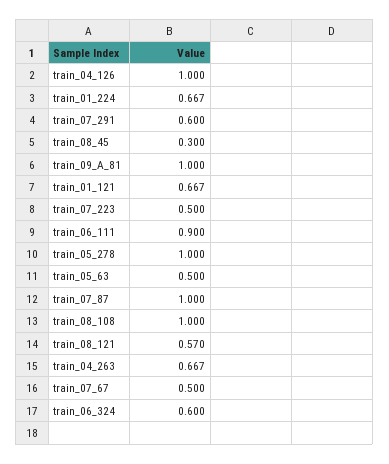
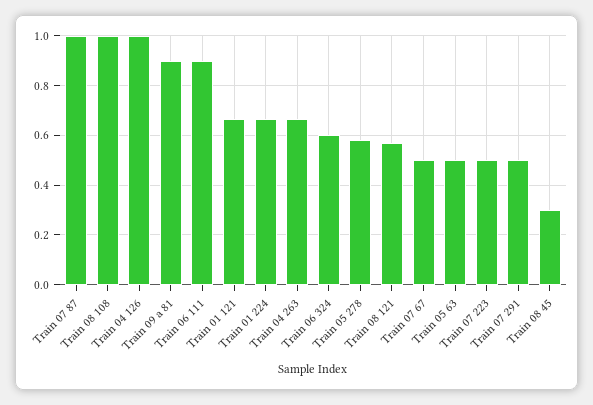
  {
    "train_04_126": 1,
    "train_01_224": 0.667,
-   "train_07_291": 0.6,
+   "train_07_291": 0.5,
    "train_08_45": 0.3,
-   "train_09_A_81": 1,
+   "train_09_A_81": 0.9,
    "train_01_121": 0.667,
    "train_07_223": 0.5,
    "train_06_111": 0.9,
-   "train_05_278": 1,
+   "train_05_278": 0.575,
    "train_05_63": 0.5,
    "train_07_87": 1,
    "train_08_108": 1,
    "train_08_121": 0.57,
    "train_04_263": 0.667,
    "train_07_67": 0.5,
    "train_06_324": 0.6
  }

